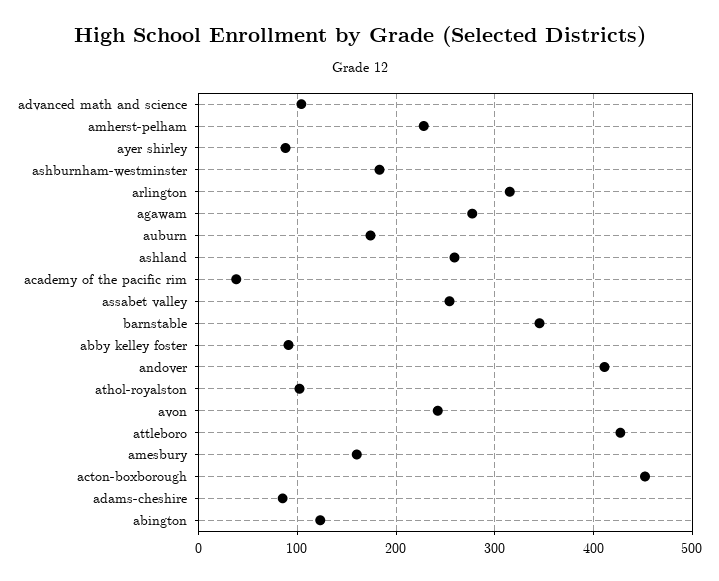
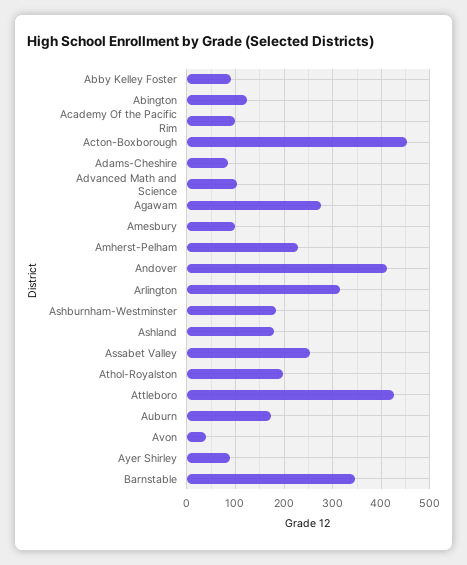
  {
    "advanced math and science": 100,
    "amherst-pelham": 230,
    "ayer shirley": 90,
    "ashburnham-westminster": 180,
    "arlington": 320,
    "agawam": 280,
    "auburn": 170,
-   "ashland": 260,
+   "ashland": 180,
-   "academy of the pacific rim": 40,
+   "academy of the pacific rim": 100,
    "assabet valley": 250,
    "barnstable": 350,
    "abby kelley foster": 90,
    "andover": 410,
-   "athol-royalston": 100,
+   "athol-royalston": 200,
-   "avon": 240,
+   "avon": 40,
    "attleboro": 430,
-   "amesbury": 160,
+   "amesbury": 100,
    "acton-boxborough": 450,
    "adams-cheshire": 90,
    "abington": 120
  }

